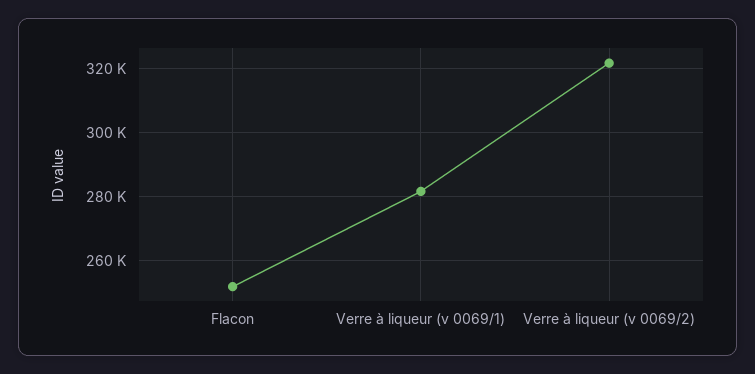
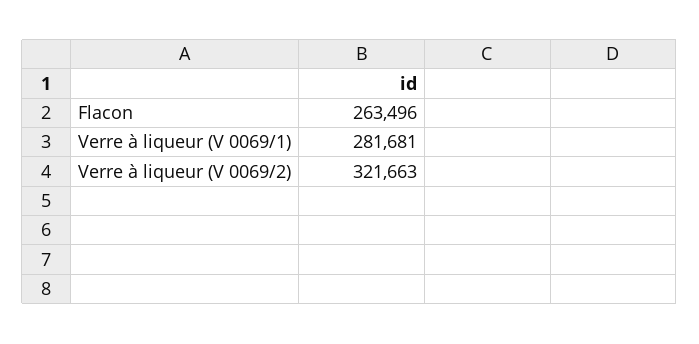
  {
-   "Flacon": 252000,
+   "Flacon": 263496,
    "Verre à liqueur (v 0069/1)": 281681,
    "Verre à liqueur (v 0069/2)": 321663
  }

